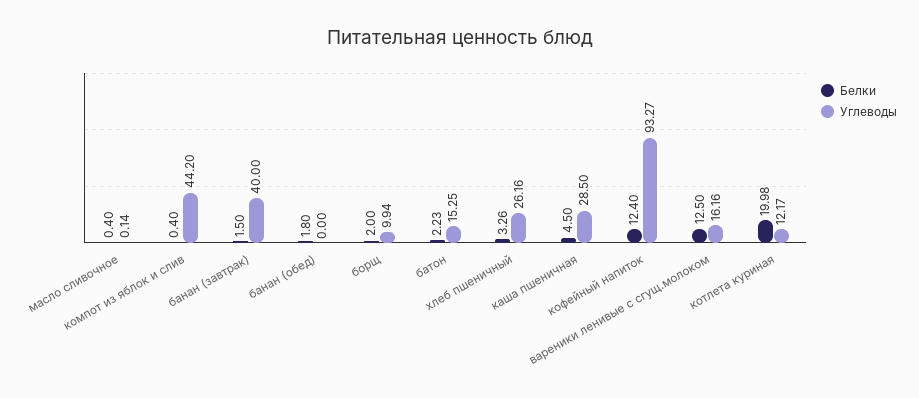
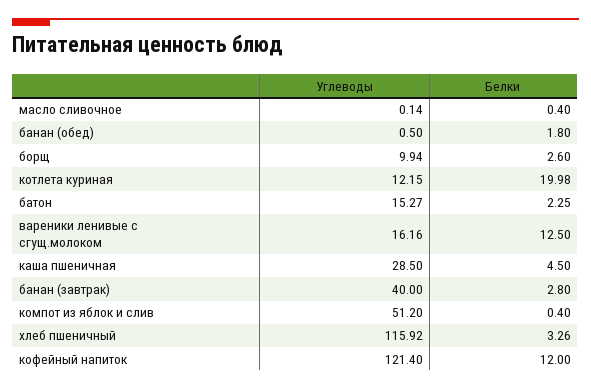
  {
    "Белки": {
      "масло сливочное": 0.4,
      "компот из яблок и слив": 0.4,
-     "банан (завтрак)": 1.5,
+     "банан (завтрак)": 2.8,
      "банан (обед)": 1.8,
-     "борщ": 2,
+     "борщ": 2.6,
-     "батон": 2.23,
+     "батон": 2.25,
      "хлеб пшеничный": 3.26,
      "каша пшеничная": 4.5,
-     "кофейный напиток": 12.4,
+     "кофейный напиток": 12,
      "вареники ленивые с сгущ.молоком": 12.5,
      "котлета куриная": 19.98
    },
    "Углеводы": {
      "масло сливочное": 0.14,
-     "компот из яблок и слив": 44.2,
+     "компот из яблок и слив": 51.2,
      "банан (завтрак)": 40,
-     "банан (обед)": 0,
+     "банан (обед)": 0.5,
      "борщ": 9.94,
-     "батон": 15.25,
+     "батон": 15.27,
-     "хлеб пшеничный": 26.16,
+     "хлеб пшеничный": 115.92,
      "каша пшеничная": 28.5,
-     "кофейный напиток": 93.27,
+     "кофейный напиток": 121.4,
      "вареники ленивые с сгущ.молоком": 16.16,
-     "котлета куриная": 12.17
+     "котлета куриная": 12.15
    }
  }

